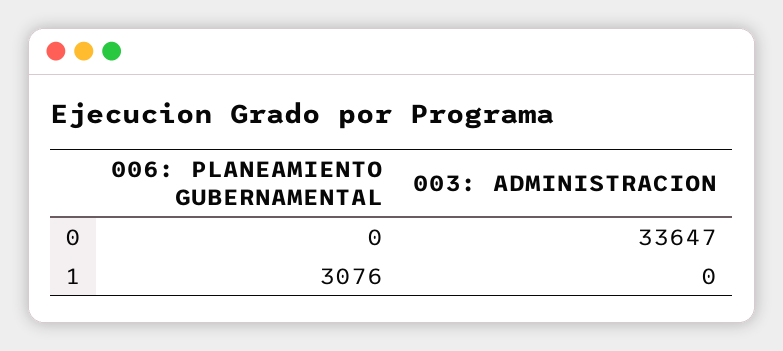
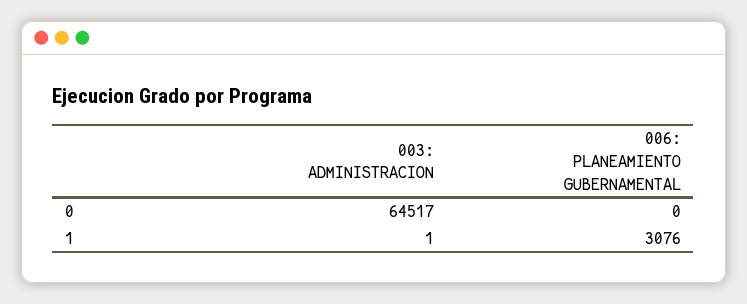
  {
    "006: PLANEAMIENTO GUBERNAMENTAL": {
      "0": 0,
      "1": 3076
    },
    "003: ADMINISTRACION": {
-     "0": 33647,
+     "0": 64517,
-     "1": 0
+     "1": 1
    }
  }

